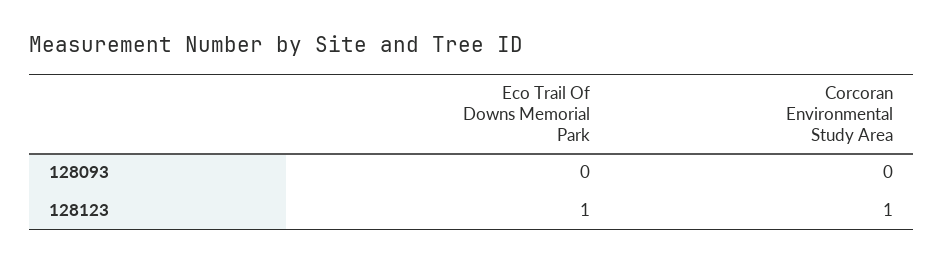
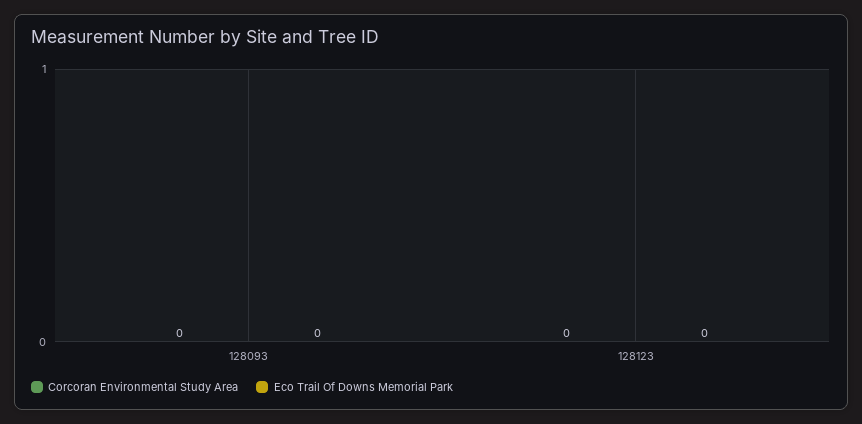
  {
    "Eco Trail Of Downs Memorial Park": {
      "128093": 0,
-     "128123": 1
+     "128123": 0
    },
    "Corcoran Environmental Study Area": {
      "128093": 0,
-     "128123": 1
+     "128123": 0
    }
  }

